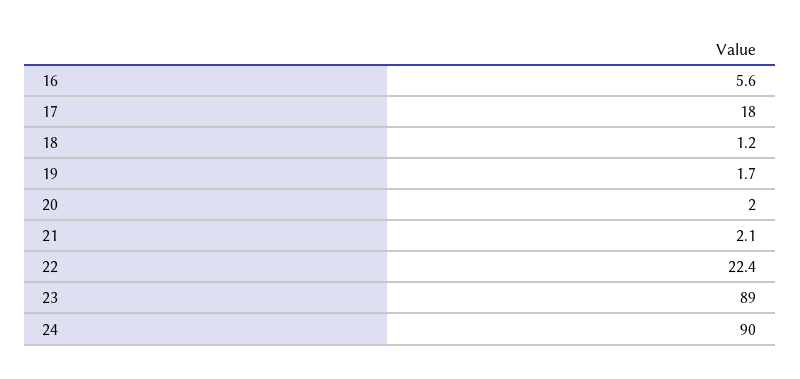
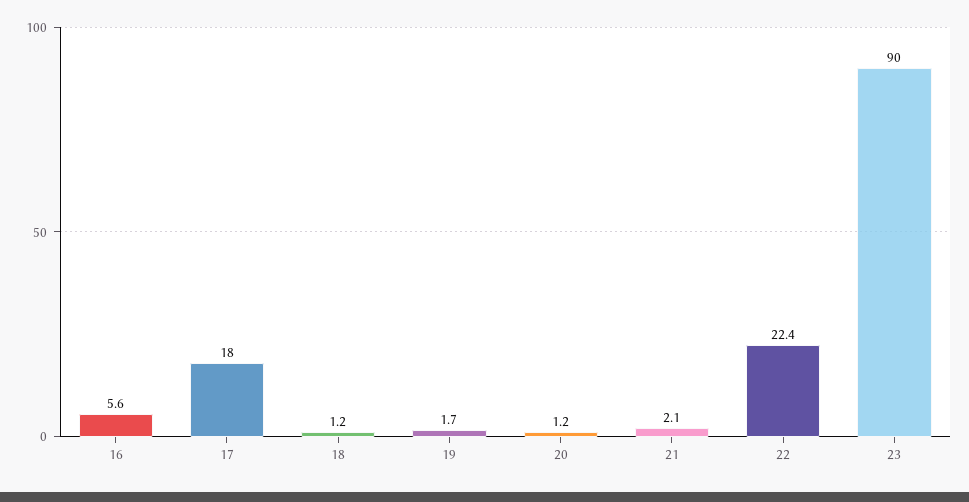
  {
    "16": 5.6,
    "17": 18,
    "18": 1.2,
    "19": 1.7,
-   "20": 2,
+   "20": 1.2,
    "21": 2.1,
    "22": 22.4,
-   "23": 89,
+   "23": 90
-   "24": 90
  }

